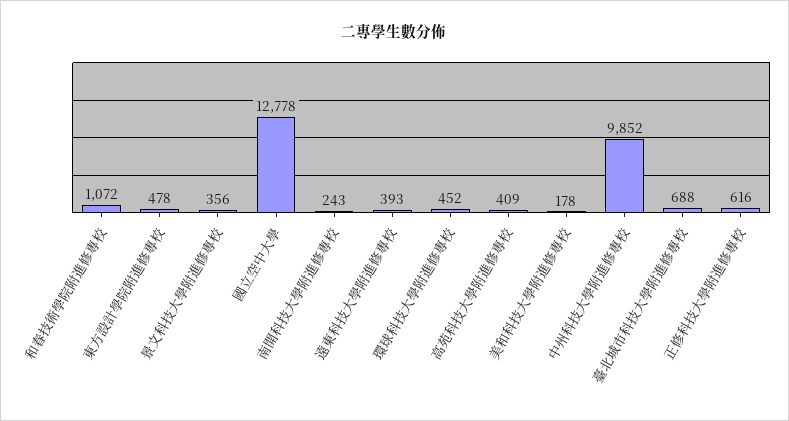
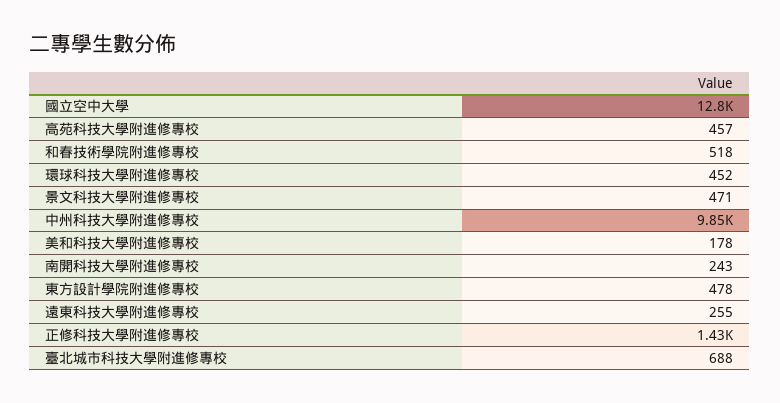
  {
-   "和春技術學院附進修專校": 1072,
+   "和春技術學院附進修專校": 518,
    "東方設計學院附進修專校": 478,
-   "景文科技大學附進修專校": 356,
+   "景文科技大學附進修專校": 471,
    "國立空中大學": 12778,
    "南開科技大學附進修專校": 243,
-   "遠東科技大學附進修專校": 393,
+   "遠東科技大學附進修專校": 255,
    "環球科技大學附進修專校": 452,
-   "高苑科技大學附進修專校": 409,
+   "高苑科技大學附進修專校": 457,
    "美和科技大學附進修專校": 178,
    "中州科技大學附進修專校": 9852,
    "臺北城市科技大學附進修專校": 688,
-   "正修科技大學附進修專校": 616
+   "正修科技大學附進修專校": 1430
  }

